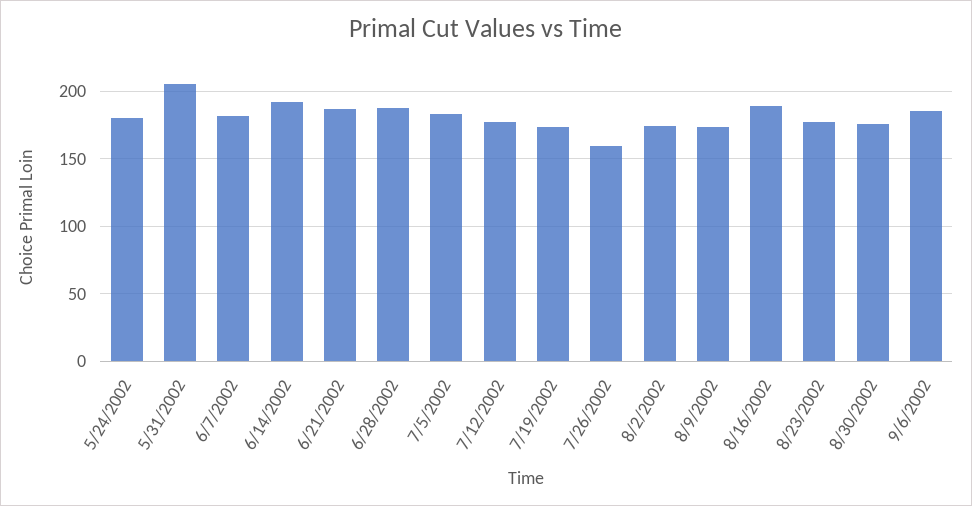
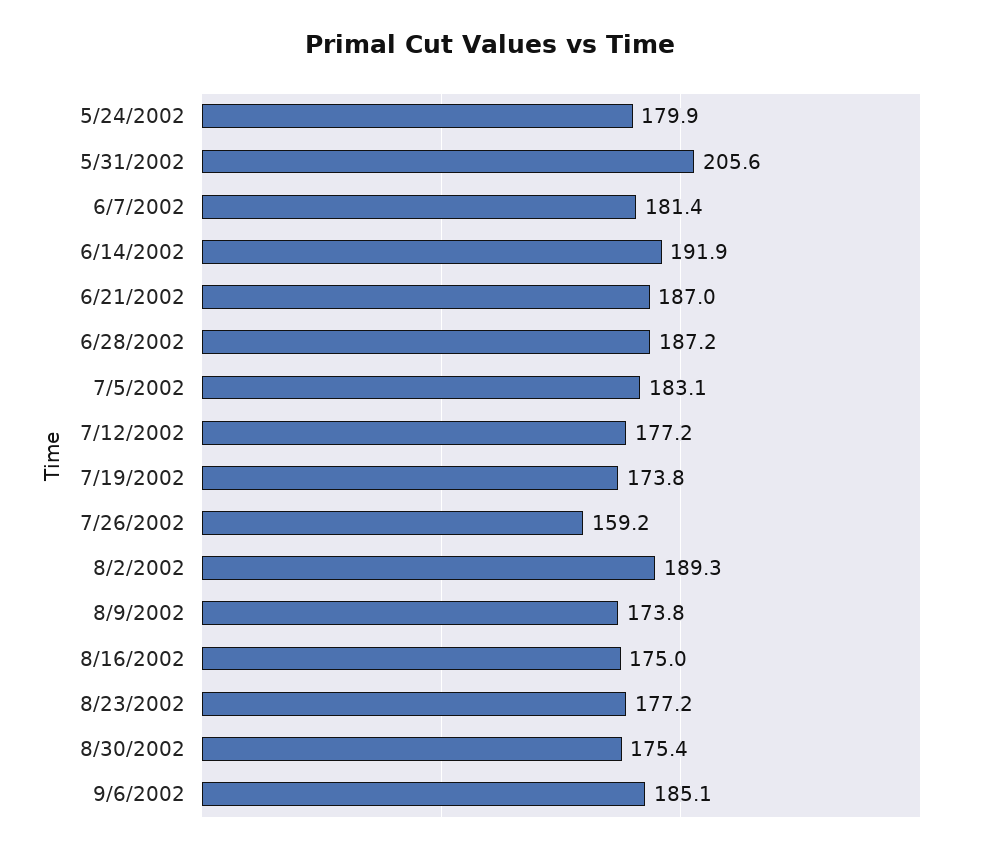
  {
    "5/24/2002": 179.9,
    "5/31/2002": 205.6,
    "6/7/2002": 181.4,
    "6/14/2002": 191.9,
    "6/21/2002": 187,
    "6/28/2002": 187.2,
    "7/5/2002": 183.1,
    "7/12/2002": 177.2,
    "7/19/2002": 173.8,
    "7/26/2002": 159.2,
-   "8/2/2002": 175,
+   "8/2/2002": 189.3,
    "8/9/2002": 173.8,
-   "8/16/2002": 190,
+   "8/16/2002": 175,
    "8/23/2002": 177.2,
    "8/30/2002": 175.4,
    "9/6/2002": 185.1
  }

